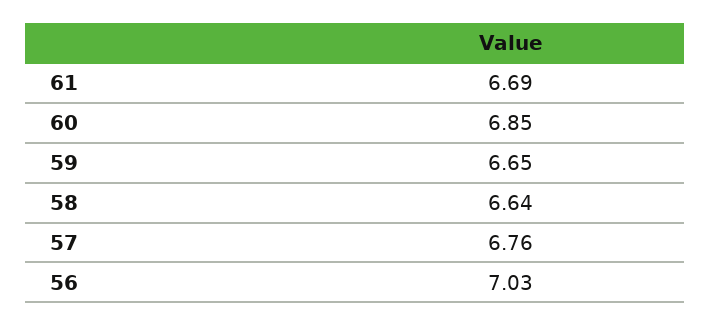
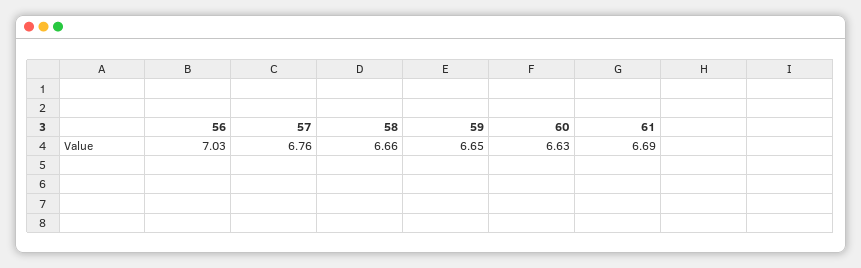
  {
    "61": 6.69,
-   "60": 6.85,
+   "60": 6.63,
    "59": 6.65,
-   "58": 6.64,
+   "58": 6.66,
    "57": 6.76,
    "56": 7.03
  }

